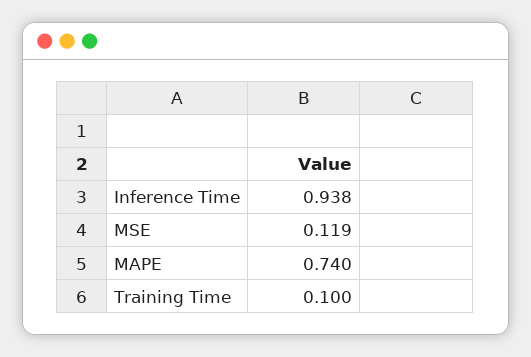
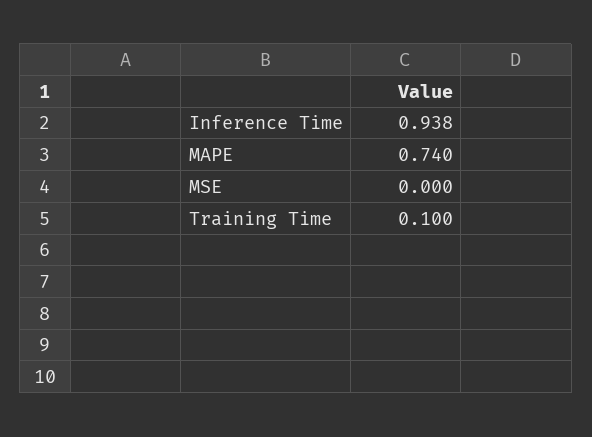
  {
    "Inference Time": 0.938,
-   "MSE": 0.119,
+   "MSE": 0,
    "MAPE": 0.74,
    "Training Time": 0.1
  }

